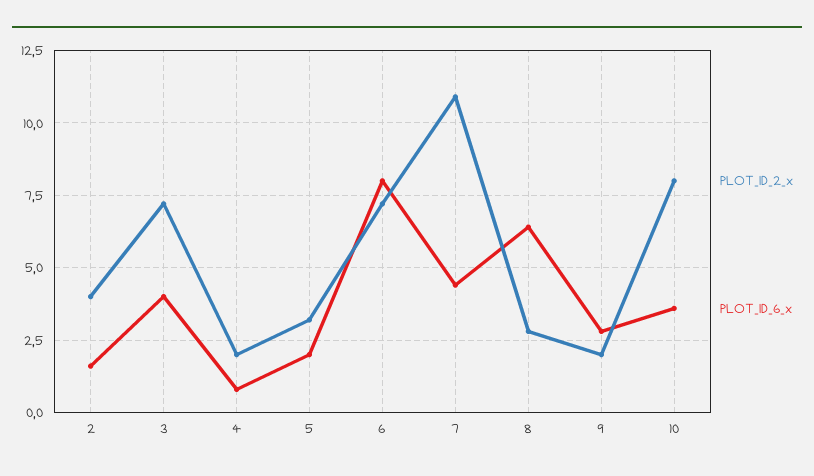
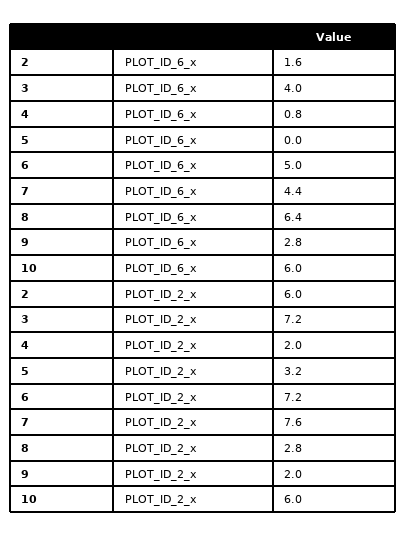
  {
    "PLOT_ID_2_x": {
-     "2": 4,
+     "2": 6,
      "3": 7.2,
      "4": 2,
      "5": 3.2,
      "6": 7.2,
-     "7": 11,
+     "7": 7.6,
      "8": 2.8,
      "9": 2,
-     "10": 8
+     "10": 6
    },
    "PLOT_ID_6_x": {
      "2": 1.6,
      "3": 4,
      "4": 0.8,
-     "5": 2,
+     "5": 0,
-     "6": 8,
+     "6": 5,
      "7": 4.4,
      "8": 6.4,
      "9": 2.8,
-     "10": 3.5
+     "10": 6
    }
  }

